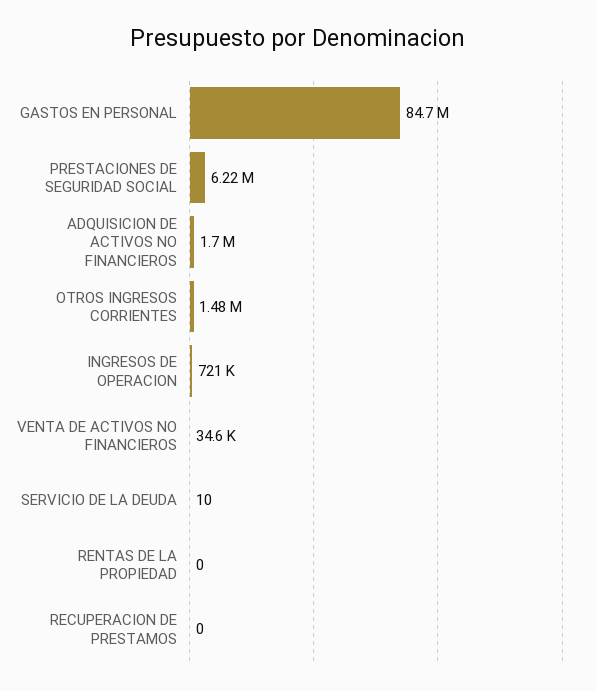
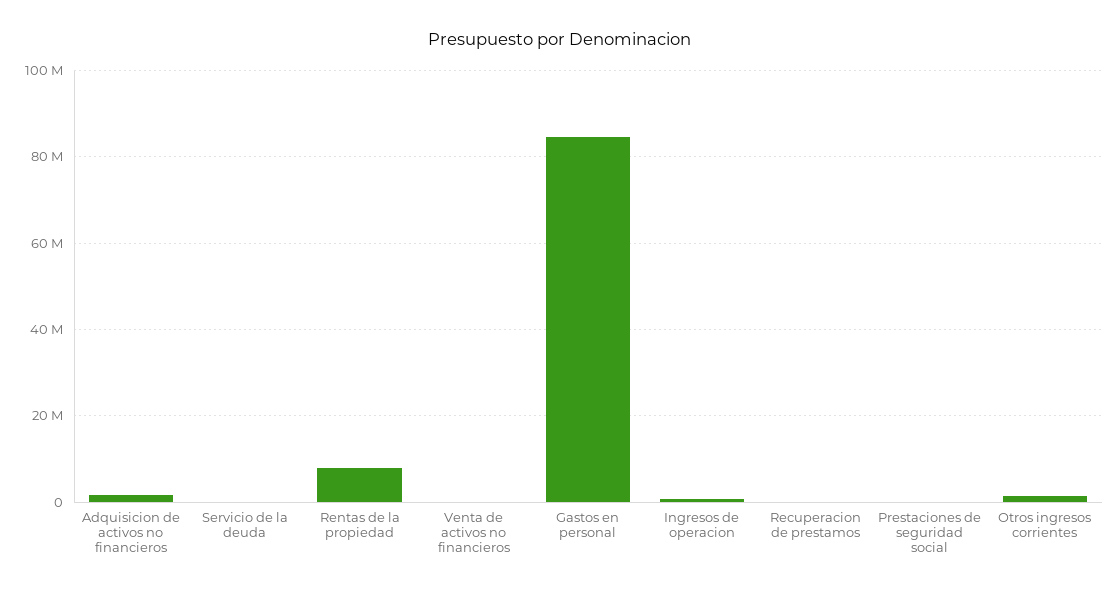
  {
    "GASTOS EN PERSONAL": 84700000,
-   "PRESTACIONES DE SEGURIDAD SOCIAL": 6220000,
+   "PRESTACIONES DE SEGURIDAD SOCIAL": 0,
    "ADQUISICION DE ACTIVOS NO FINANCIEROS": 1700000,
    "OTROS INGRESOS CORRIENTES": 1480000,
    "INGRESOS DE OPERACION": 721000,
    "VENTA DE ACTIVOS NO FINANCIEROS": 34600,
    "SERVICIO DE LA DEUDA": 10,
-   "RENTAS DE LA PROPIEDAD": 0,
+   "RENTAS DE LA PROPIEDAD": 8000000,
    "RECUPERACION DE PRESTAMOS": 0
  }

